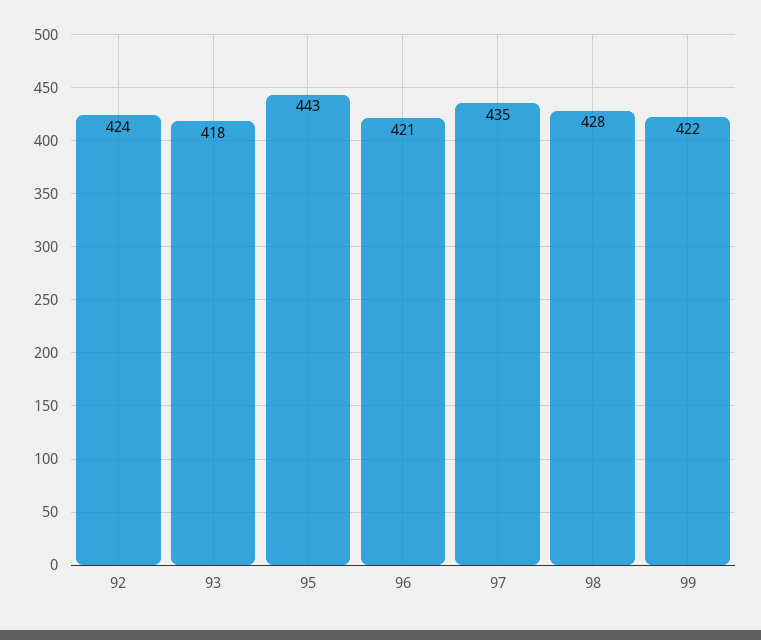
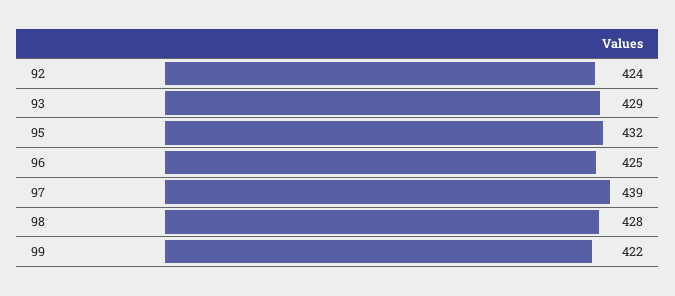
  {
    "92": 424,
-   "93": 418,
+   "93": 429,
-   "95": 443,
+   "95": 432,
-   "96": 421,
+   "96": 425,
-   "97": 435,
+   "97": 439,
    "98": 428,
    "99": 422
  }

